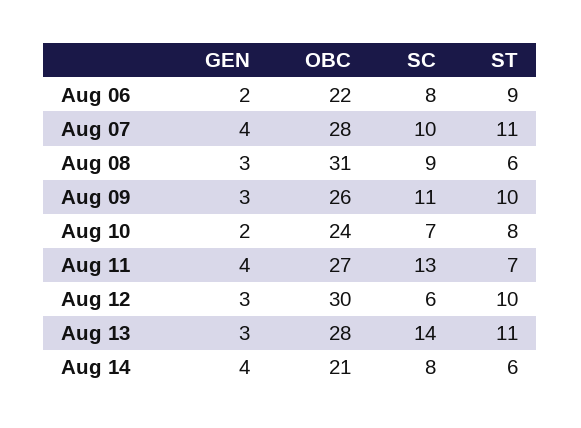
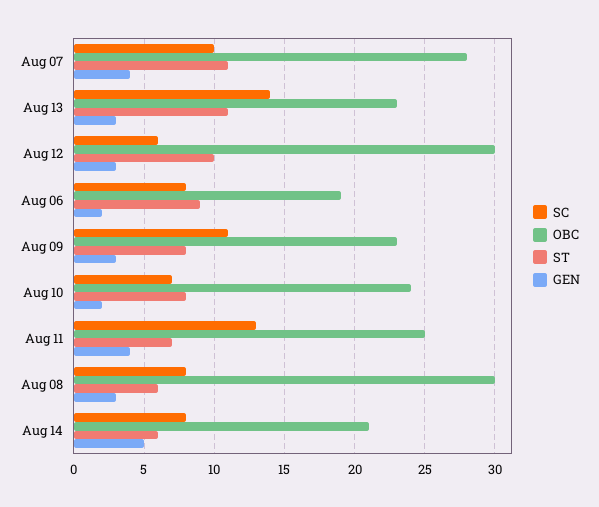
  {
    "GEN": {
      "Aug 06": 2,
      "Aug 07": 4,
      "Aug 08": 3,
      "Aug 09": 3,
      "Aug 10": 2,
      "Aug 11": 4,
      "Aug 12": 3,
      "Aug 13": 3,
-     "Aug 14": 4
+     "Aug 14": 5
    },
    "OBC": {
-     "Aug 06": 22,
+     "Aug 06": 19,
      "Aug 07": 28,
-     "Aug 08": 31,
+     "Aug 08": 30,
-     "Aug 09": 26,
+     "Aug 09": 23,
      "Aug 10": 24,
-     "Aug 11": 27,
+     "Aug 11": 25,
      "Aug 12": 30,
-     "Aug 13": 28,
+     "Aug 13": 23,
      "Aug 14": 21
    },
    "SC": {
      "Aug 06": 8,
      "Aug 07": 10,
-     "Aug 08": 9,
+     "Aug 08": 8,
      "Aug 09": 11,
      "Aug 10": 7,
      "Aug 11": 13,
      "Aug 12": 6,
      "Aug 13": 14,
      "Aug 14": 8
    },
    "ST": {
      "Aug 06": 9,
      "Aug 07": 11,
      "Aug 08": 6,
-     "Aug 09": 10,
+     "Aug 09": 8,
      "Aug 10": 8,
      "Aug 11": 7,
      "Aug 12": 10,
      "Aug 13": 11,
      "Aug 14": 6
    }
  }

